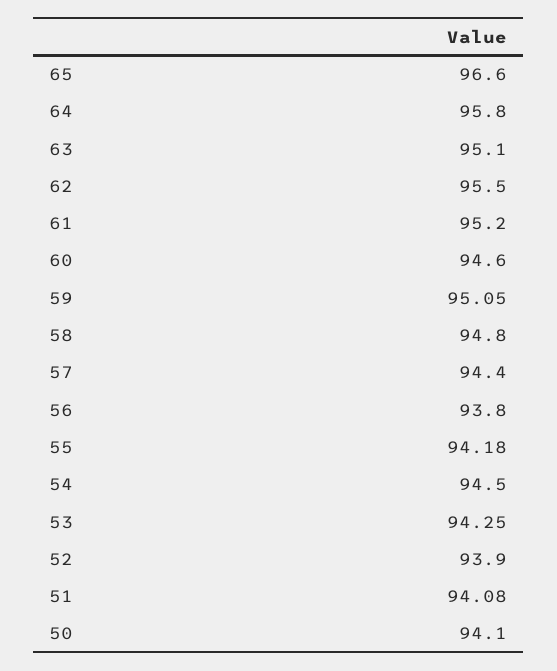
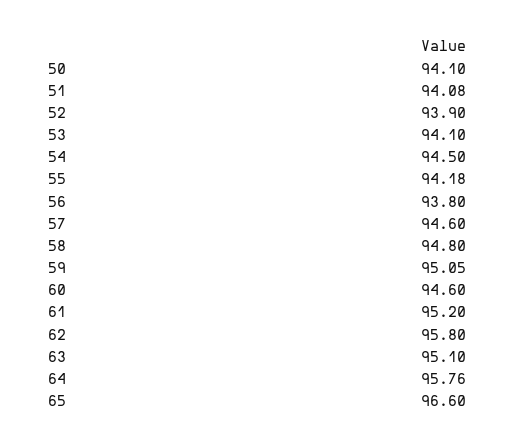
  {
    "65": 96.6,
-   "64": 95.8,
+   "64": 95.76,
    "63": 95.1,
-   "62": 95.5,
+   "62": 95.8,
    "61": 95.2,
    "60": 94.6,
    "59": 95.05,
    "58": 94.8,
-   "57": 94.4,
+   "57": 94.6,
    "56": 93.8,
    "55": 94.18,
    "54": 94.5,
-   "53": 94.25,
+   "53": 94.1,
    "52": 93.9,
    "51": 94.08,
    "50": 94.1
  }

